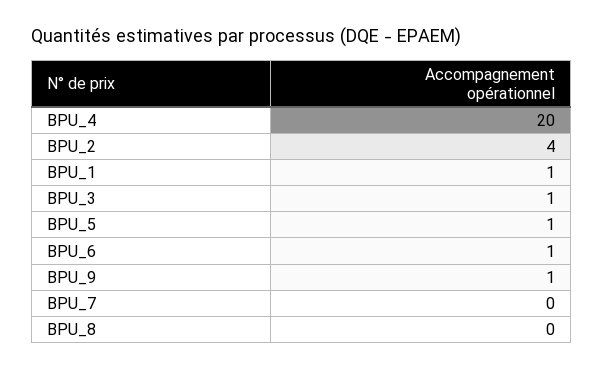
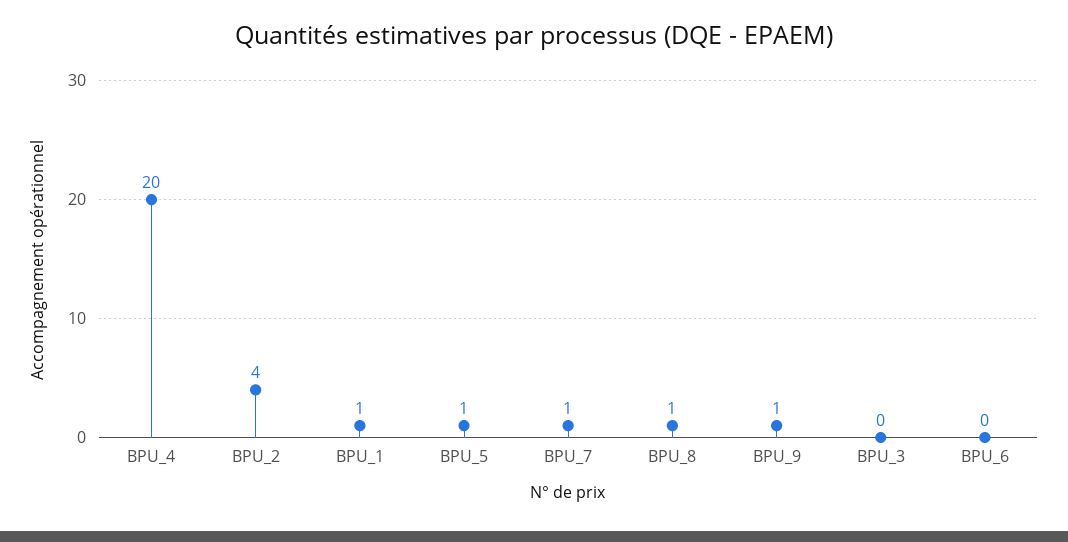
  {
    "BPU_4": 20,
    "BPU_2": 4,
    "BPU_1": 1,
-   "BPU_3": 1,
+   "BPU_3": 0,
    "BPU_5": 1,
-   "BPU_6": 1,
+   "BPU_6": 0,
    "BPU_9": 1,
-   "BPU_7": 0,
+   "BPU_7": 1,
-   "BPU_8": 0
+   "BPU_8": 1
  }

